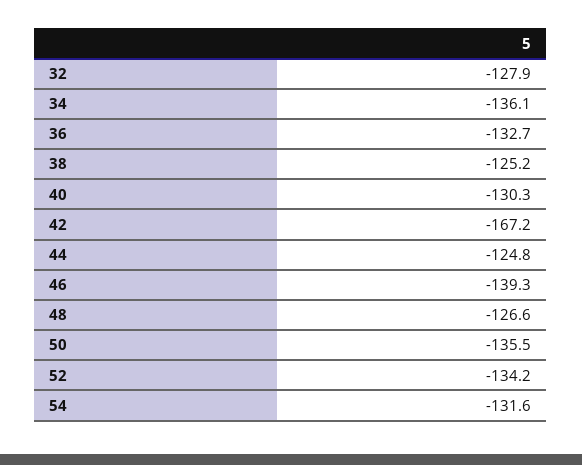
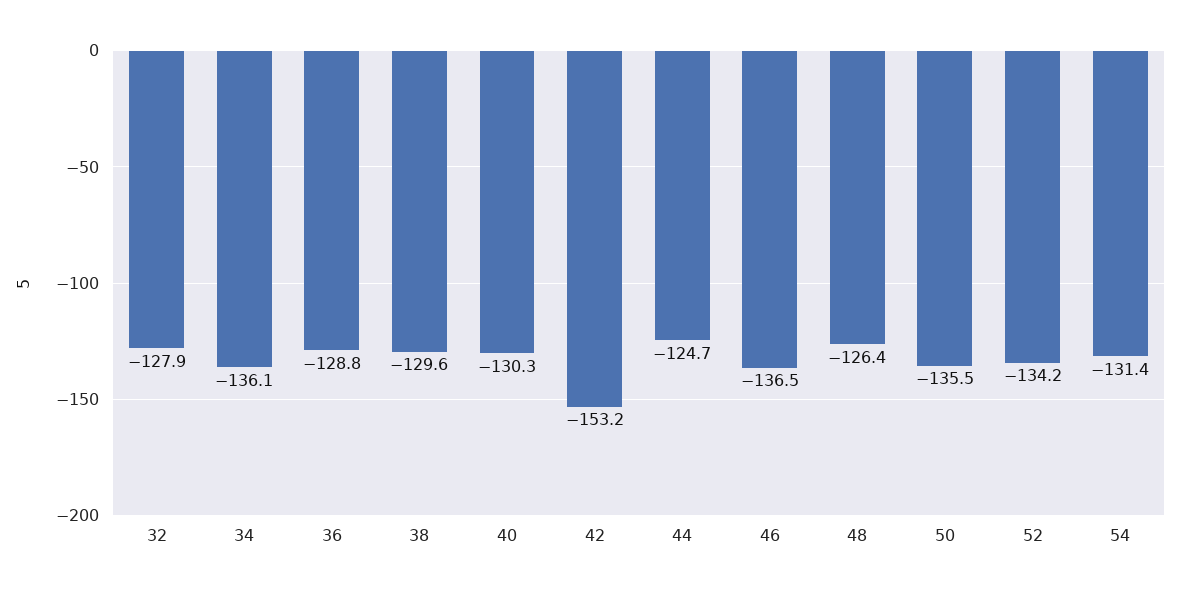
  {
    "32": -127.9,
    "34": -136.1,
-   "36": -132.7,
+   "36": -128.8,
-   "38": -125.2,
+   "38": -129.6,
    "40": -130.3,
-   "42": -167.2,
+   "42": -153.2,
-   "44": -124.8,
+   "44": -124.7,
-   "46": -139.3,
+   "46": -136.5,
-   "48": -126.6,
+   "48": -126.4,
    "50": -135.5,
    "52": -134.2,
-   "54": -131.6
+   "54": -131.4
  }

